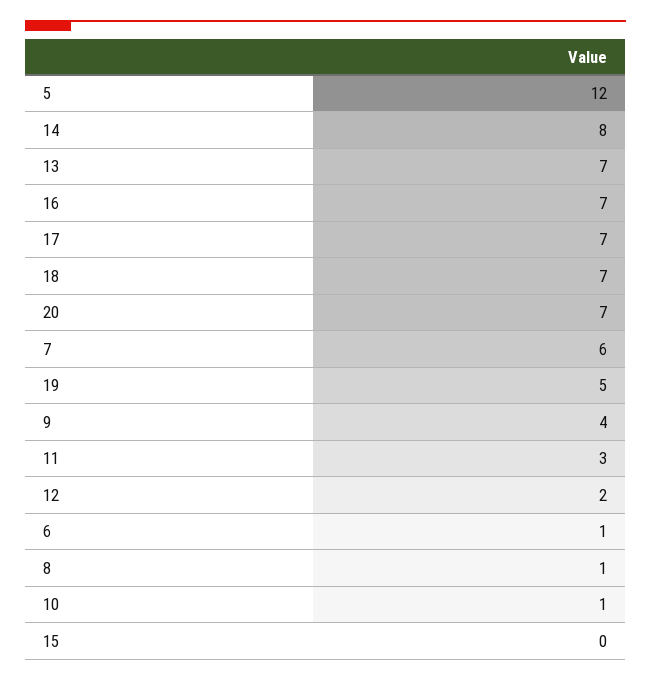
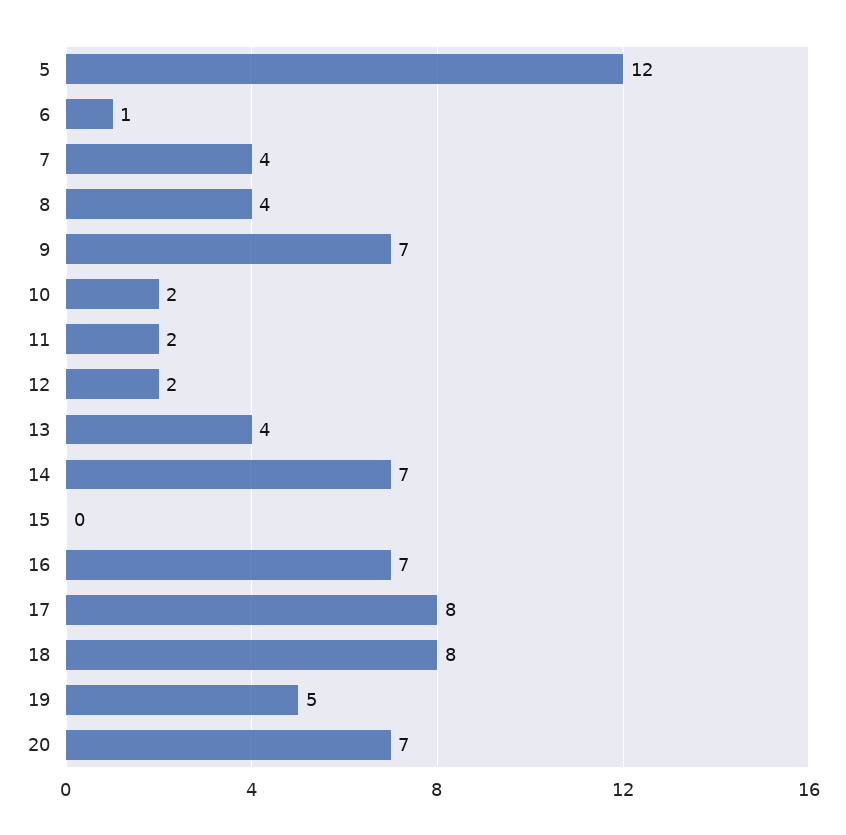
  {
    "5": 12,
-   "14": 8,
+   "14": 7,
-   "13": 7,
+   "13": 4,
    "16": 7,
-   "17": 7,
+   "17": 8,
-   "18": 7,
+   "18": 8,
    "20": 7,
-   "7": 6,
+   "7": 4,
    "19": 5,
-   "9": 4,
+   "9": 7,
-   "11": 3,
+   "11": 2,
    "12": 2,
    "6": 1,
-   "8": 1,
+   "8": 4,
-   "10": 1,
+   "10": 2,
    "15": 0
  }

